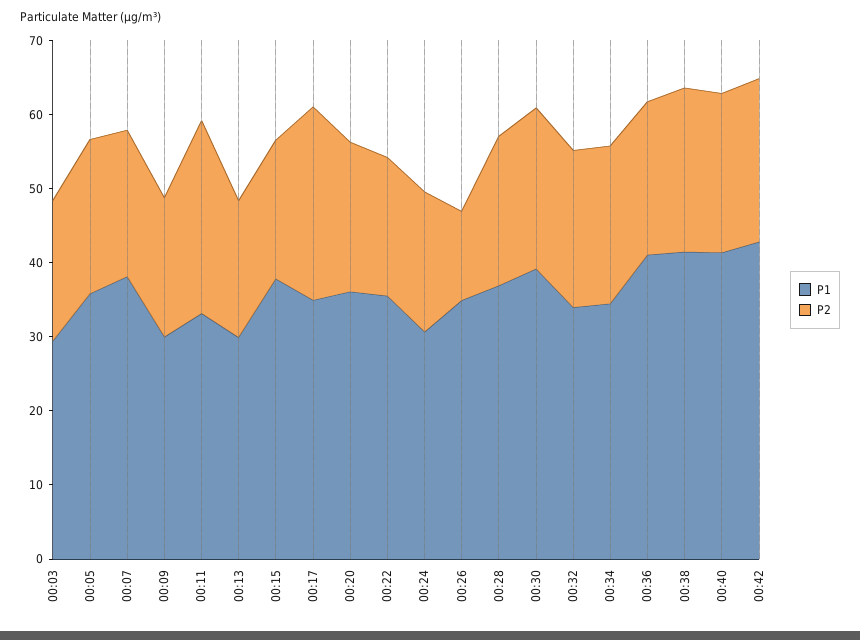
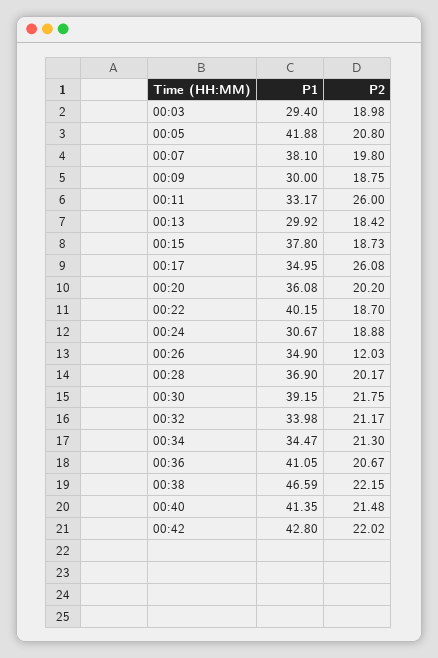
  {
    "P1": {
      "00:03": 29.4,
-     "00:05": 36,
+     "00:05": 41.88,
      "00:07": 38.1,
      "00:09": 30,
      "00:11": 33.17,
      "00:13": 29.92,
      "00:15": 37.8,
      "00:17": 34.95,
      "00:20": 36.08,
-     "00:22": 36,
+     "00:22": 40.15,
      "00:24": 30.67,
      "00:26": 34.9,
      "00:28": 36.9,
      "00:30": 39.15,
      "00:32": 33.98,
      "00:34": 34.47,
      "00:36": 41.05,
-     "00:38": 42,
+     "00:38": 46.59,
      "00:40": 41.35,
      "00:42": 42.8
    },
    "P2": {
      "00:03": 18.98,
      "00:05": 20.8,
      "00:07": 19.8,
      "00:09": 18.75,
      "00:11": 26,
      "00:13": 18.42,
      "00:15": 18.73,
      "00:17": 26.08,
      "00:20": 20.2,
      "00:22": 18.7,
      "00:24": 18.88,
      "00:26": 12.03,
      "00:28": 20.17,
      "00:30": 21.75,
      "00:32": 21.17,
      "00:34": 21.3,
      "00:36": 20.67,
      "00:38": 22.15,
      "00:40": 21.48,
      "00:42": 22.02
    }
  }

